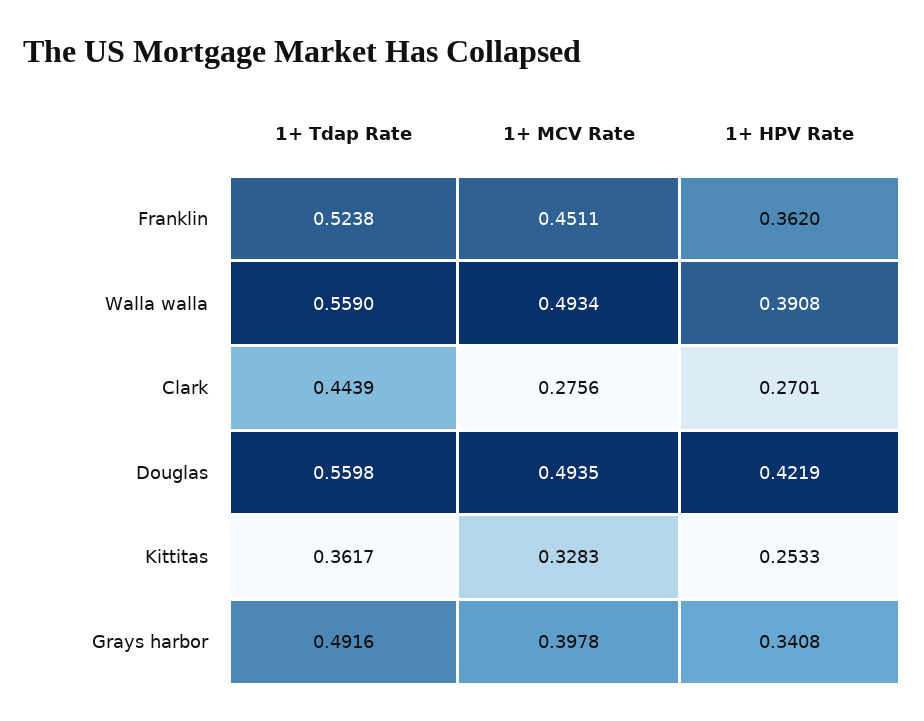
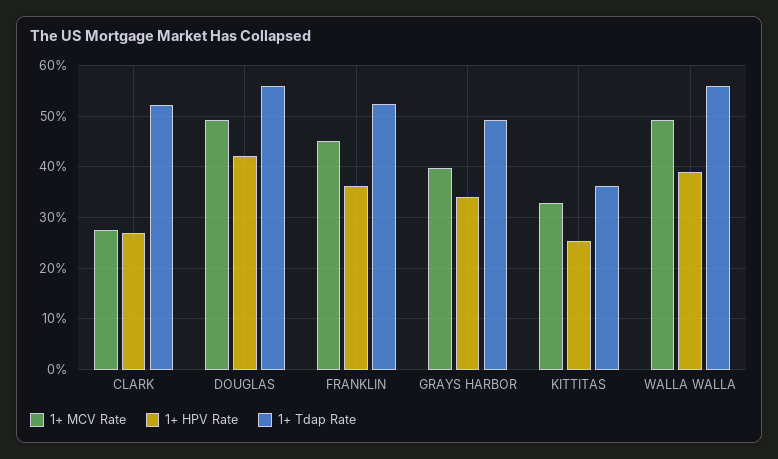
  {
    "1+ Tdap Rate": {
      "Franklin": 0.5238,
      "Walla walla": 0.559,
-     "Clark": 0.4439,
+     "Clark": 0.52,
      "Douglas": 0.5598,
      "Kittitas": 0.3617,
      "Grays harbor": 0.4916
    },
    "1+ MCV Rate": {
      "Franklin": 0.4511,
      "Walla walla": 0.4934,
      "Clark": 0.2756,
      "Douglas": 0.4935,
      "Kittitas": 0.3283,
      "Grays harbor": 0.3978
    },
    "1+ HPV Rate": {
      "Franklin": 0.362,
      "Walla walla": 0.3908,
      "Clark": 0.2701,
      "Douglas": 0.4219,
      "Kittitas": 0.2533,
      "Grays harbor": 0.3408
    }
  }

